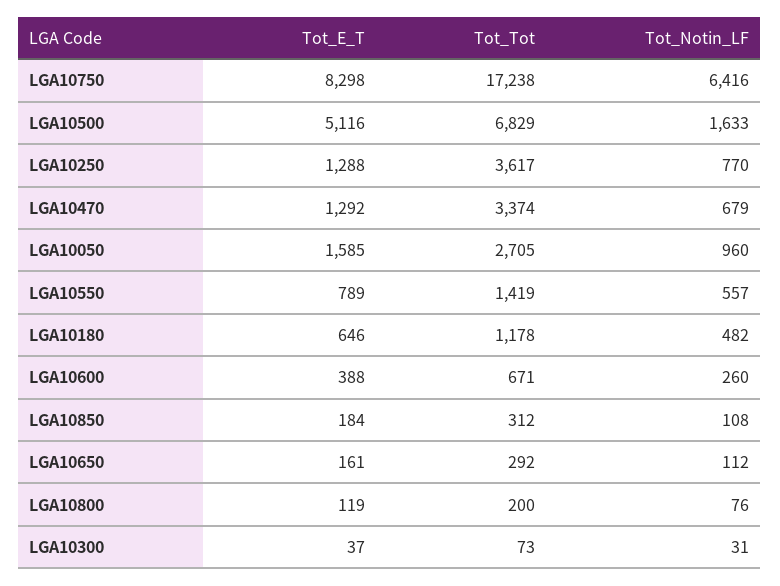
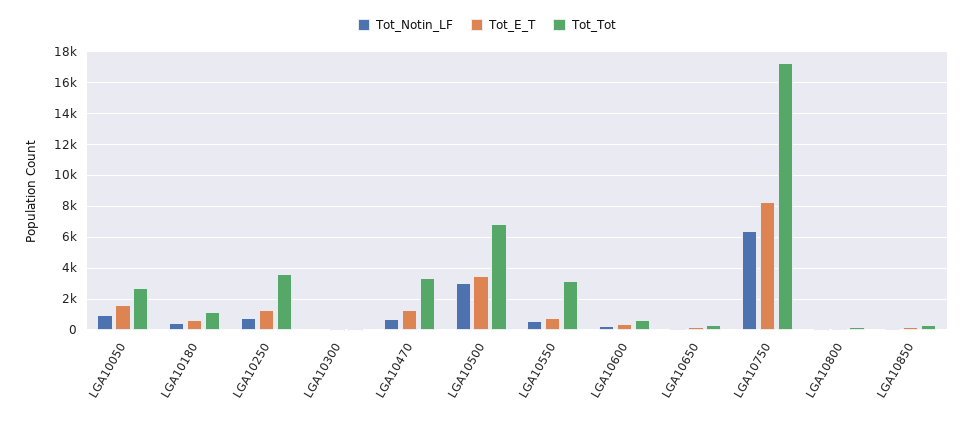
  {
    "Tot_E_T": {
      "LGA10750": 8298,
-     "LGA10500": 5116,
+     "LGA10500": 3500,
      "LGA10250": 1288,
      "LGA10470": 1292,
      "LGA10050": 1585,
      "LGA10550": 789,
      "LGA10180": 646,
      "LGA10600": 388,
      "LGA10850": 184,
      "LGA10650": 161,
      "LGA10800": 119,
      "LGA10300": 37
    },
    "Tot_Tot": {
      "LGA10750": 17238,
      "LGA10500": 6829,
      "LGA10250": 3617,
      "LGA10470": 3374,
      "LGA10050": 2705,
-     "LGA10550": 1419,
+     "LGA10550": 3000,
      "LGA10180": 1178,
      "LGA10600": 671,
      "LGA10850": 312,
      "LGA10650": 292,
      "LGA10800": 200,
      "LGA10300": 73
    },
    "Tot_Notin_LF": {
      "LGA10750": 6416,
-     "LGA10500": 1633,
+     "LGA10500": 3000,
      "LGA10250": 770,
      "LGA10470": 679,
      "LGA10050": 960,
      "LGA10550": 557,
      "LGA10180": 482,
      "LGA10600": 260,
      "LGA10850": 108,
      "LGA10650": 112,
      "LGA10800": 76,
      "LGA10300": 31
    }
  }

